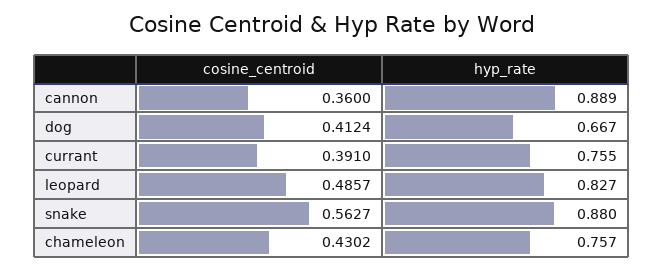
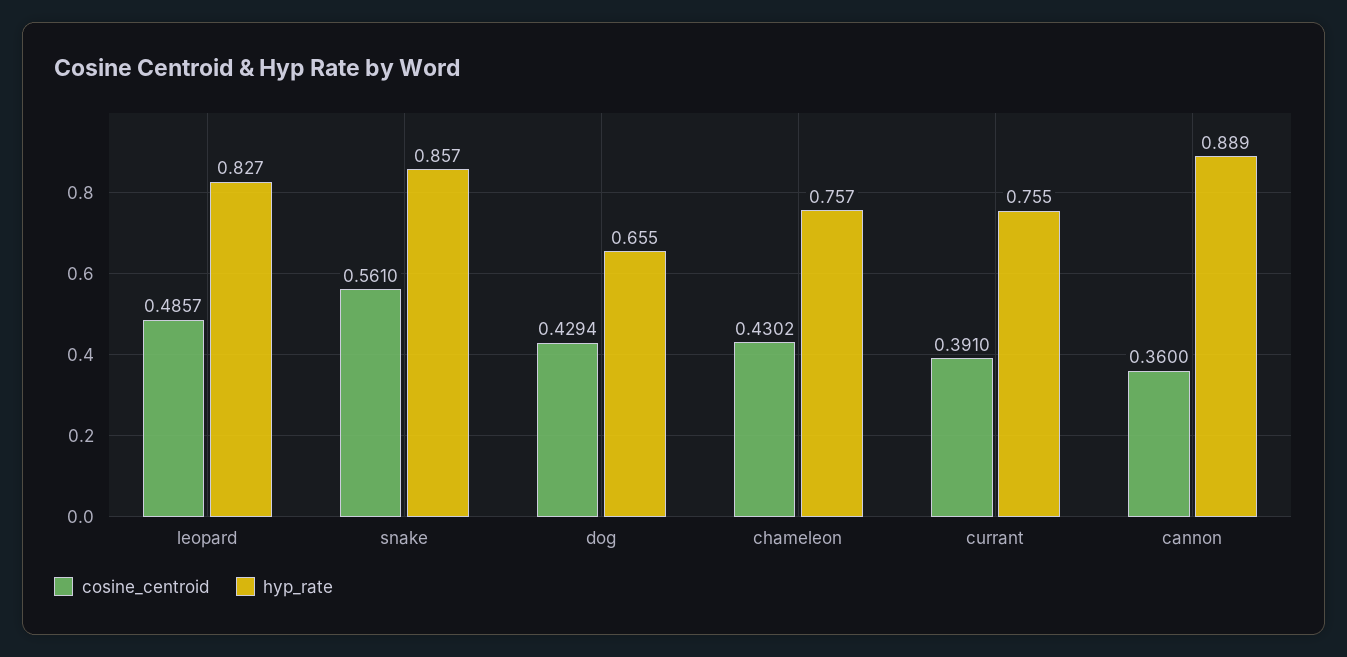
  {
    "cosine_centroid": {
      "cannon": 0.36,
-     "dog": 0.4124,
+     "dog": 0.4294,
      "currant": 0.391,
      "leopard": 0.4857,
-     "snake": 0.5627,
+     "snake": 0.561,
      "chameleon": 0.4302
    },
    "hyp_rate": {
      "cannon": 0.889,
-     "dog": 0.667,
+     "dog": 0.655,
      "currant": 0.755,
      "leopard": 0.827,
-     "snake": 0.88,
+     "snake": 0.857,
      "chameleon": 0.757
    }
  }

